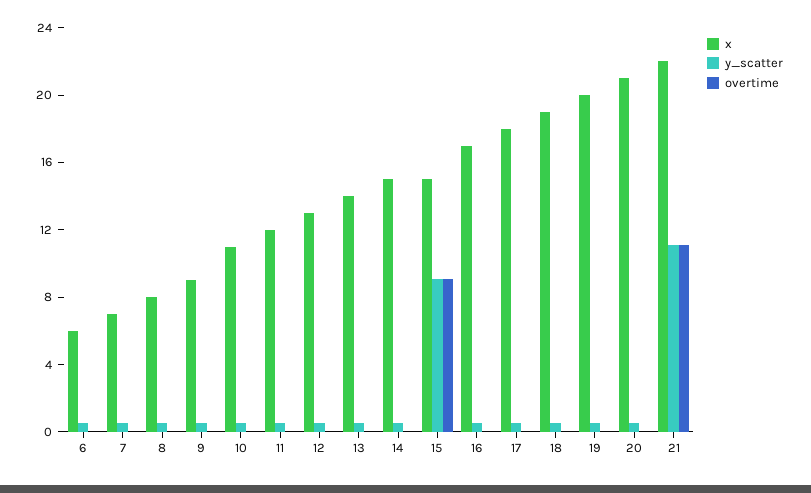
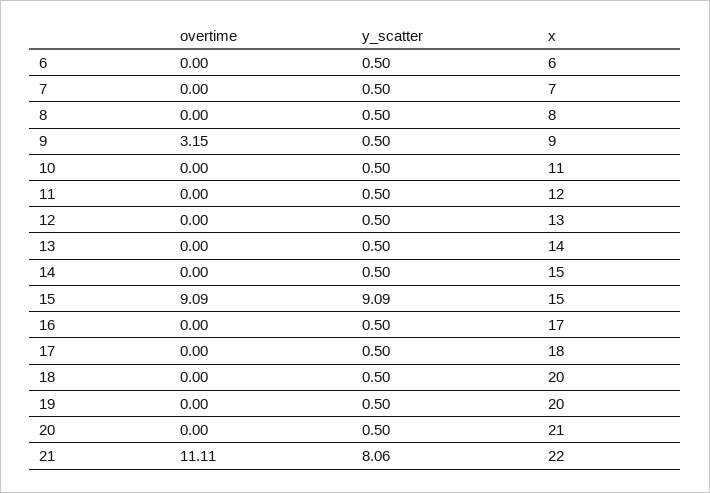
  {
    "x": {
      "6": 6,
      "7": 7,
      "8": 8,
      "9": 9,
      "10": 11,
      "11": 12,
      "12": 13,
      "13": 14,
      "14": 15,
      "15": 15,
      "16": 17,
      "17": 18,
-     "18": 19,
+     "18": 20,
      "19": 20,
      "20": 21,
      "21": 22
    },
    "y_scatter": {
      "6": 0.5,
      "7": 0.5,
      "8": 0.5,
      "9": 0.5,
      "10": 0.5,
      "11": 0.5,
      "12": 0.5,
      "13": 0.5,
      "14": 0.5,
      "15": 9.09,
      "16": 0.5,
      "17": 0.5,
      "18": 0.5,
      "19": 0.5,
      "20": 0.5,
-     "21": 11
+     "21": 8.06
    },
    "overtime": {
      "6": 0,
      "7": 0,
      "8": 0,
-     "9": 0,
+     "9": 3.15,
      "10": 0,
      "11": 0,
      "12": 0,
      "13": 0,
      "14": 0,
      "15": 9.09,
      "16": 0,
      "17": 0,
      "18": 0,
      "19": 0,
      "20": 0,
      "21": 11.11
    }
  }

